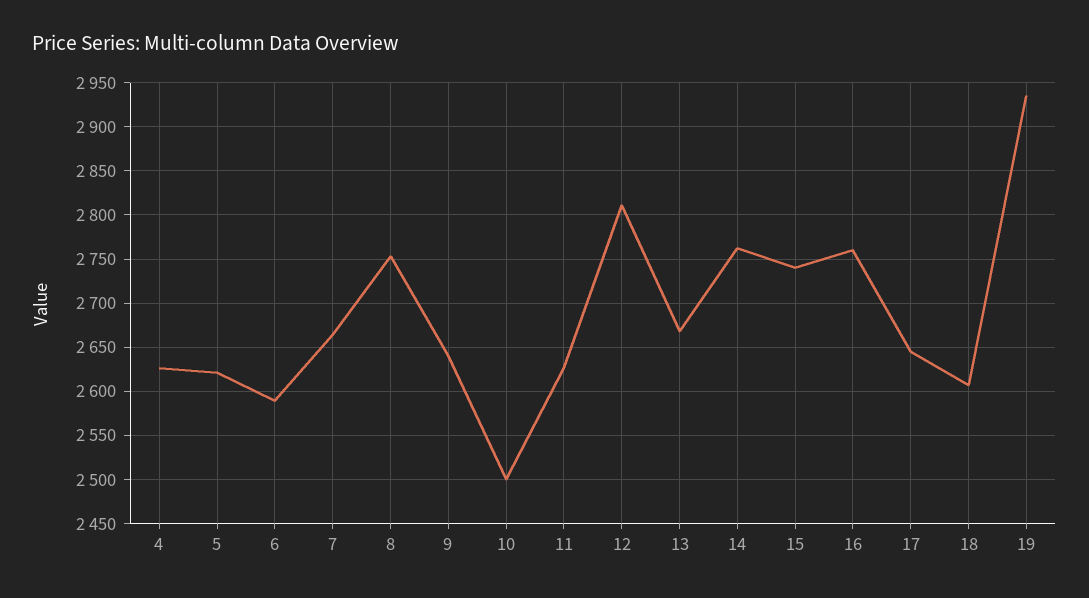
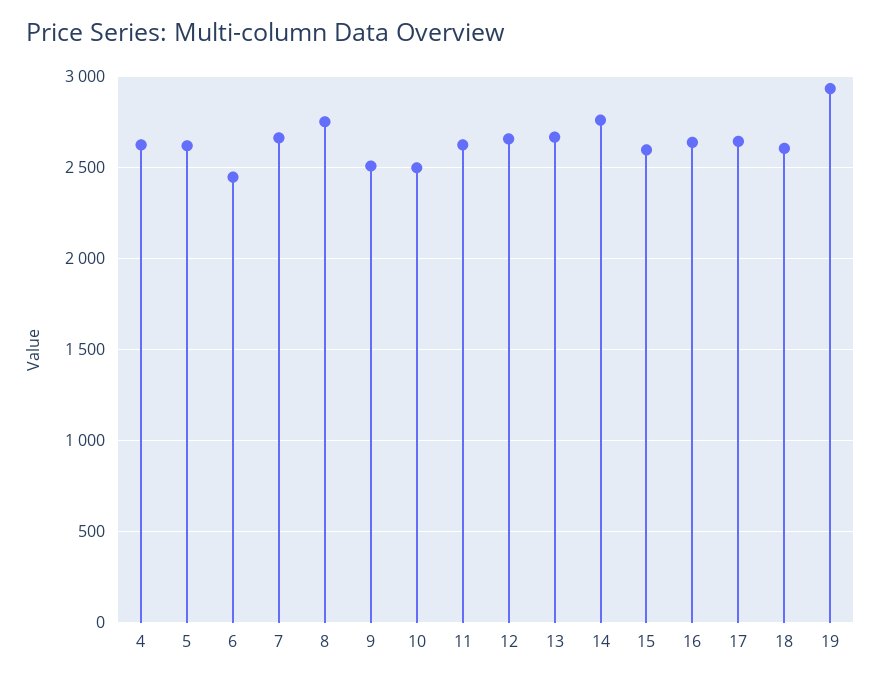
  {
    "4": 2630,
    "5": 2620,
-   "6": 2590,
+   "6": 2450,
    "7": 2660,
    "8": 2750,
-   "9": 2640,
+   "9": 2500,
    "10": 2500,
    "11": 2630,
-   "12": 2810,
+   "12": 2650,
    "13": 2670,
    "14": 2760,
-   "15": 2740,
+   "15": 2600,
-   "16": 2760,
+   "16": 2650,
    "17": 2650,
    "18": 2610,
    "19": 2940
  }

